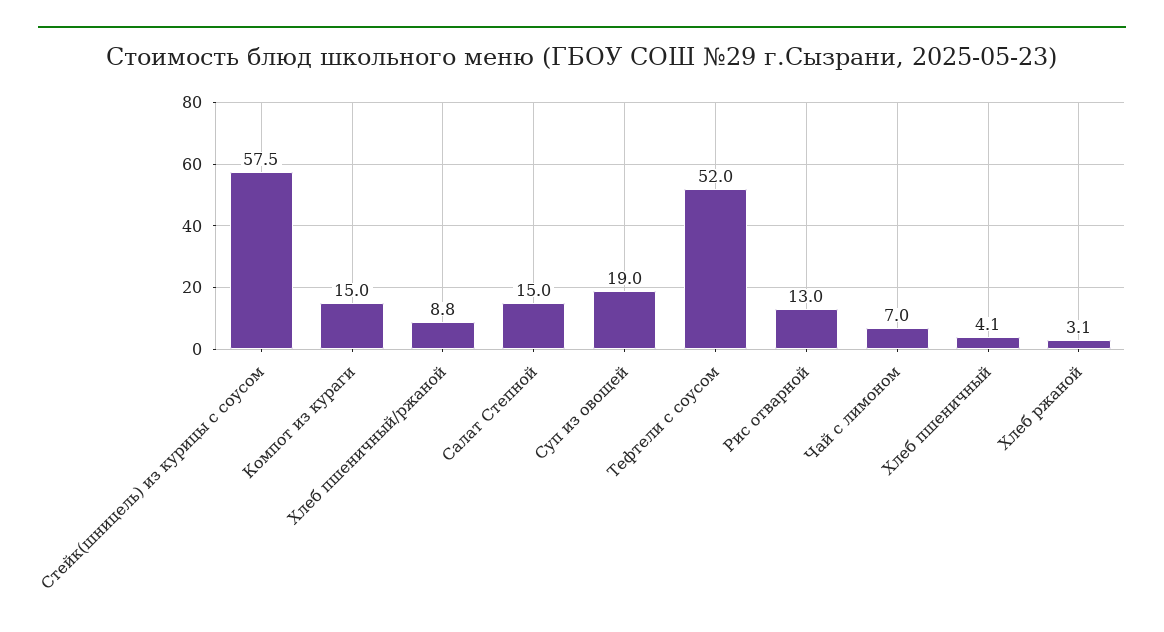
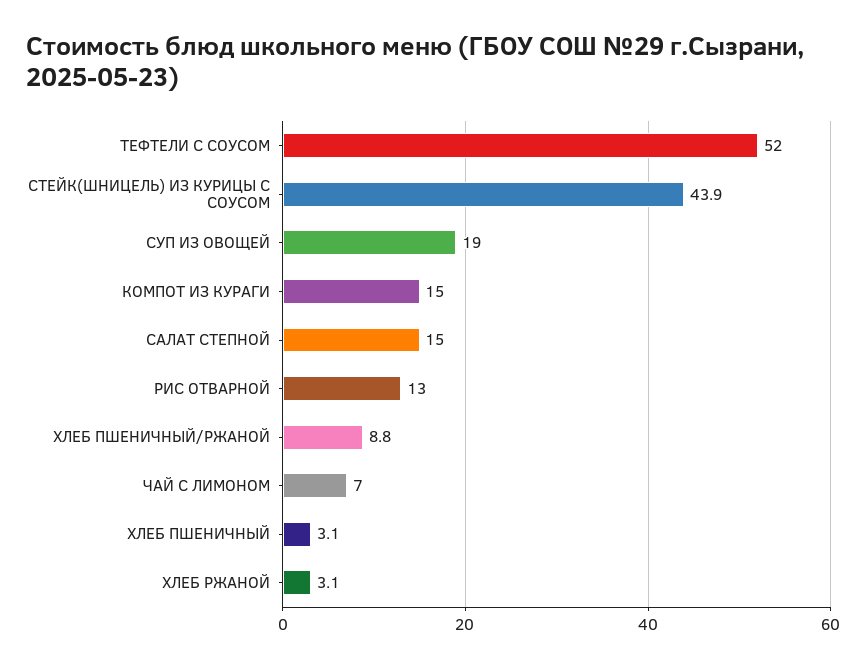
  {
-   "Стейк(шницель) из курицы с соусом": 57.5,
+   "Стейк(шницель) из курицы с соусом": 43.9,
    "Компот из кураги": 15,
    "Хлеб пшеничный/ржаной": 8.8,
    "Салат Степной": 15,
    "Суп из овощей": 19,
    "Тефтели с соусом": 52,
    "Рис отварной": 13,
    "Чай с лимоном": 7,
-   "Хлеб пшеничный": 4.1,
+   "Хлеб пшеничный": 3.1,
    "Хлеб ржаной": 3.1
  }

